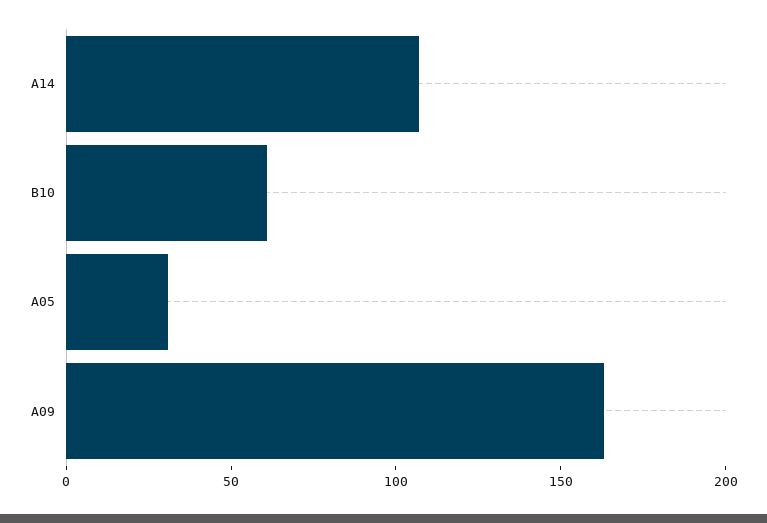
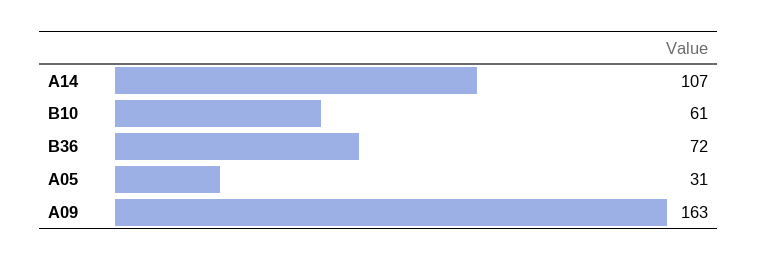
  {
    "A14": 107,
    "B10": 61,
    "A05": 31,
-   "A09": 163
+   "A09": 163,
+   "B36": 72
  }

